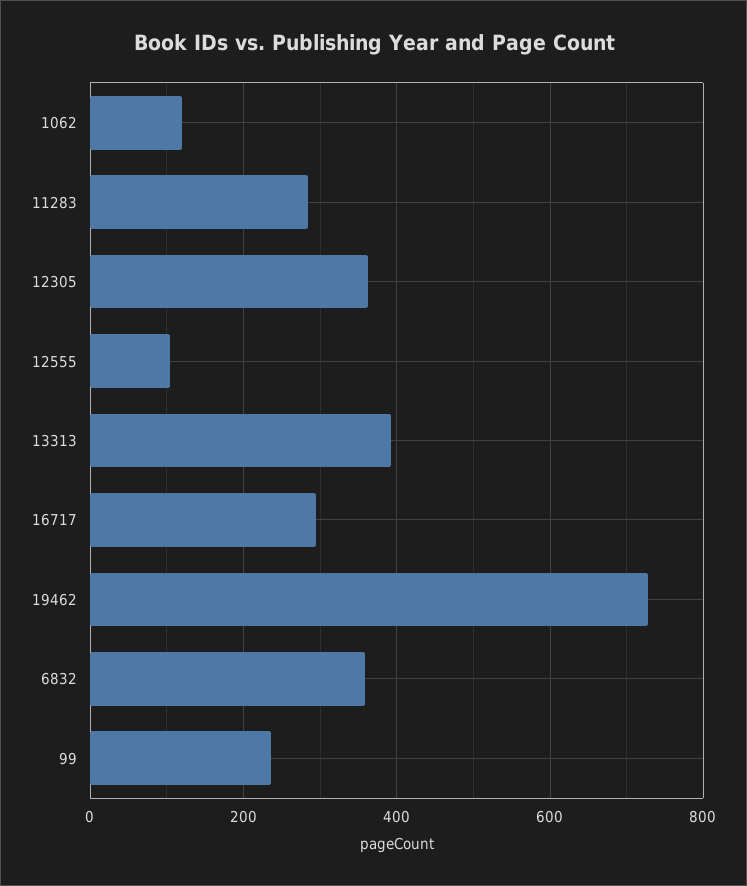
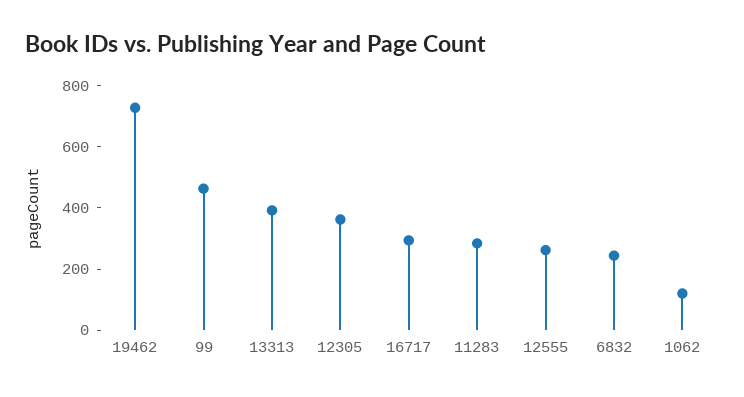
  {
    "1062": 120,
    "11283": 280,
    "12305": 360,
-   "12555": 100,
+   "12555": 250,
    "13313": 400,
    "16717": 300,
    "19462": 720,
-   "6832": 360,
+   "6832": 250,
-   "99": 240
+   "99": 450
  }

